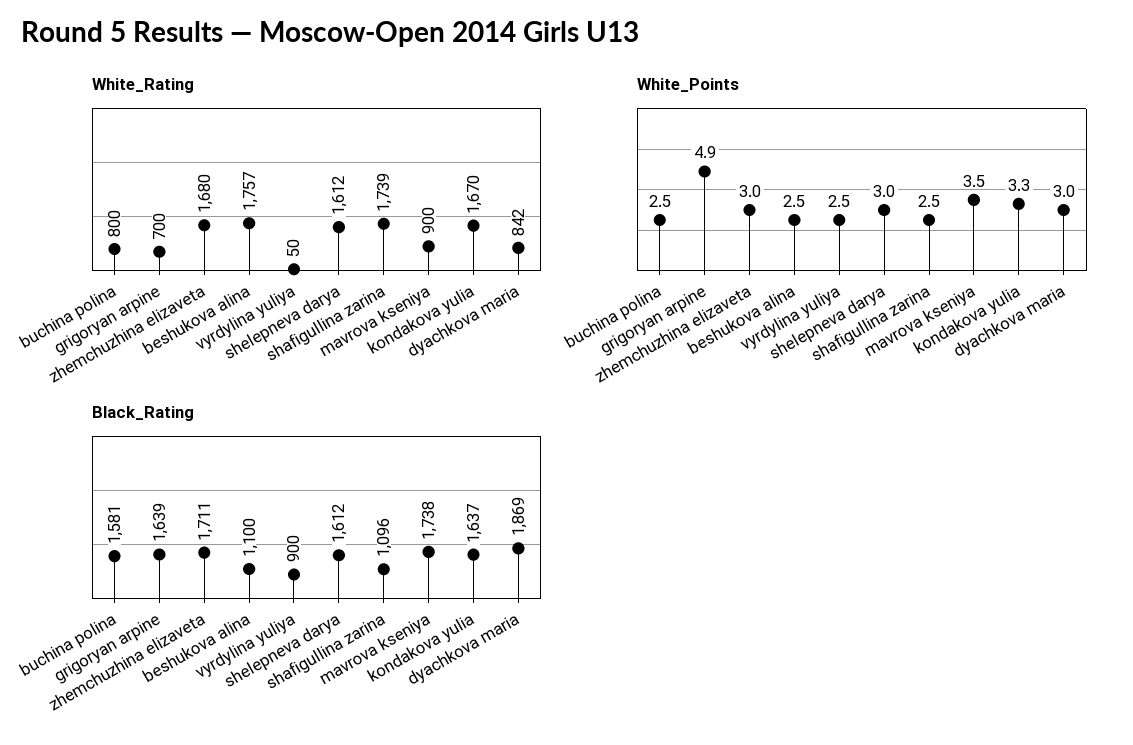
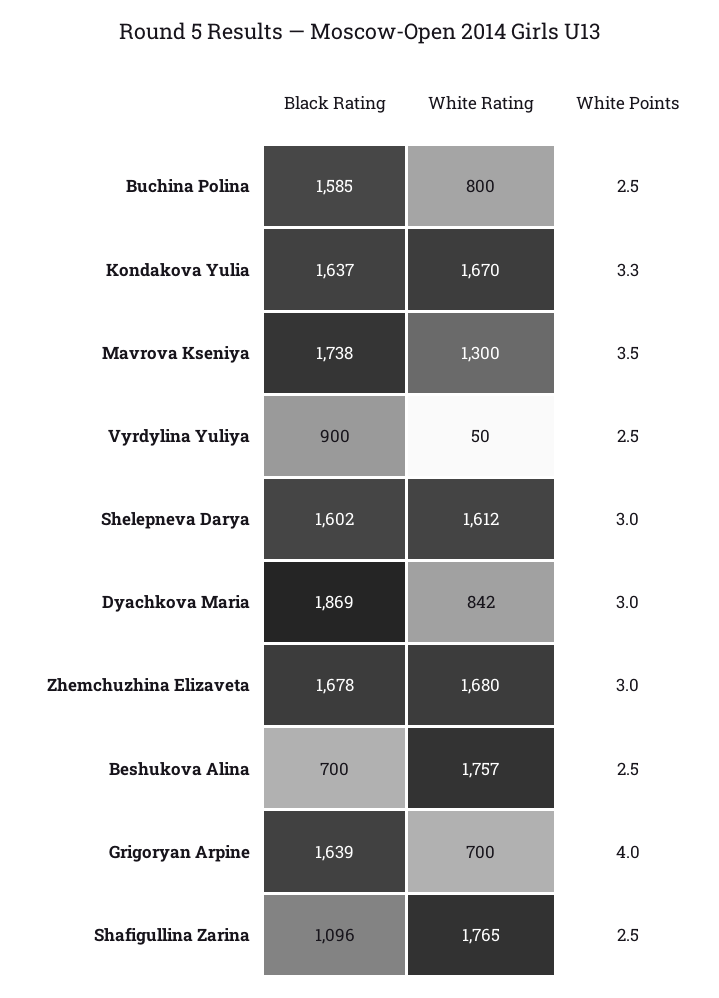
  {
    "White_Rating": {
      "buchina polina": 800,
      "grigoryan arpine": 700,
      "zhemchuzhina elizaveta": 1680,
      "beshukova alina": 1757,
      "vyrdylina yuliya": 50,
      "shelepneva darya": 1612,
-     "shafigullina zarina": 1739,
+     "shafigullina zarina": 1765,
-     "mavrova kseniya": 900,
+     "mavrova kseniya": 1300,
      "kondakova yulia": 1670,
      "dyachkova maria": 842
    },
    "White_Points": {
      "buchina polina": 2.5,
-     "grigoryan arpine": 4.9,
+     "grigoryan arpine": 4,
      "zhemchuzhina elizaveta": 3,
      "beshukova alina": 2.5,
      "vyrdylina yuliya": 2.5,
      "shelepneva darya": 3,
      "shafigullina zarina": 2.5,
      "mavrova kseniya": 3.5,
      "kondakova yulia": 3.3,
      "dyachkova maria": 3
    },
    "Black_Rating": {
-     "buchina polina": 1581,
+     "buchina polina": 1585,
      "grigoryan arpine": 1639,
-     "zhemchuzhina elizaveta": 1711,
+     "zhemchuzhina elizaveta": 1678,
-     "beshukova alina": 1100,
+     "beshukova alina": 700,
      "vyrdylina yuliya": 900,
-     "shelepneva darya": 1612,
+     "shelepneva darya": 1602,
      "shafigullina zarina": 1096,
      "mavrova kseniya": 1738,
      "kondakova yulia": 1637,
      "dyachkova maria": 1869
    }
  }

